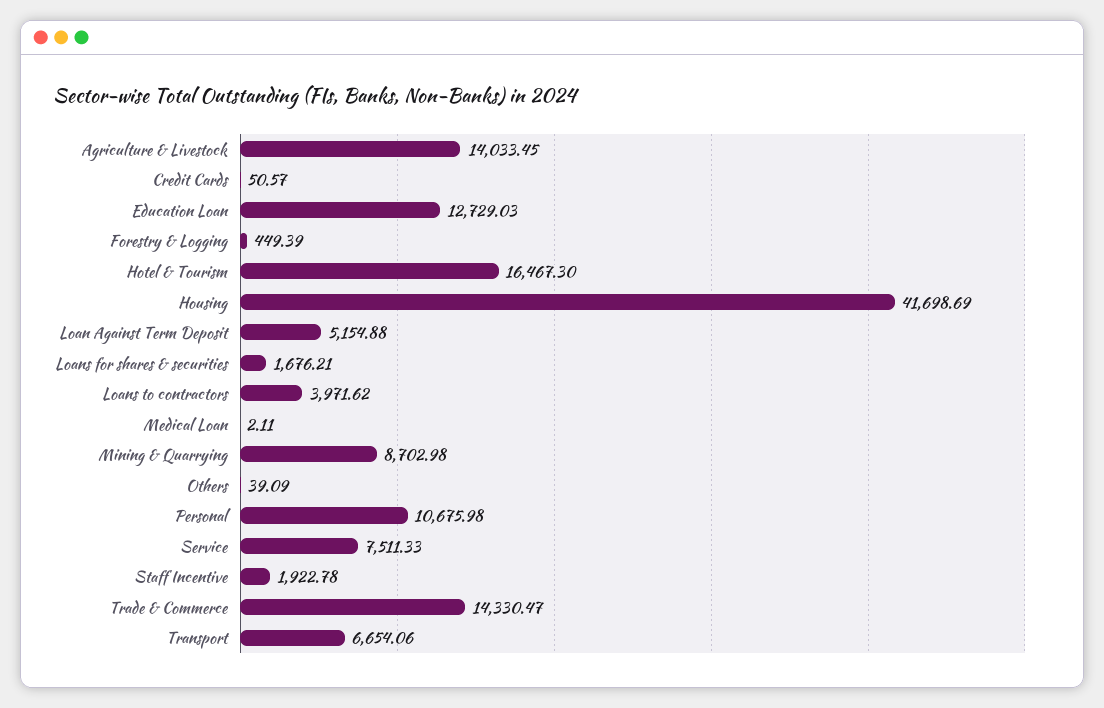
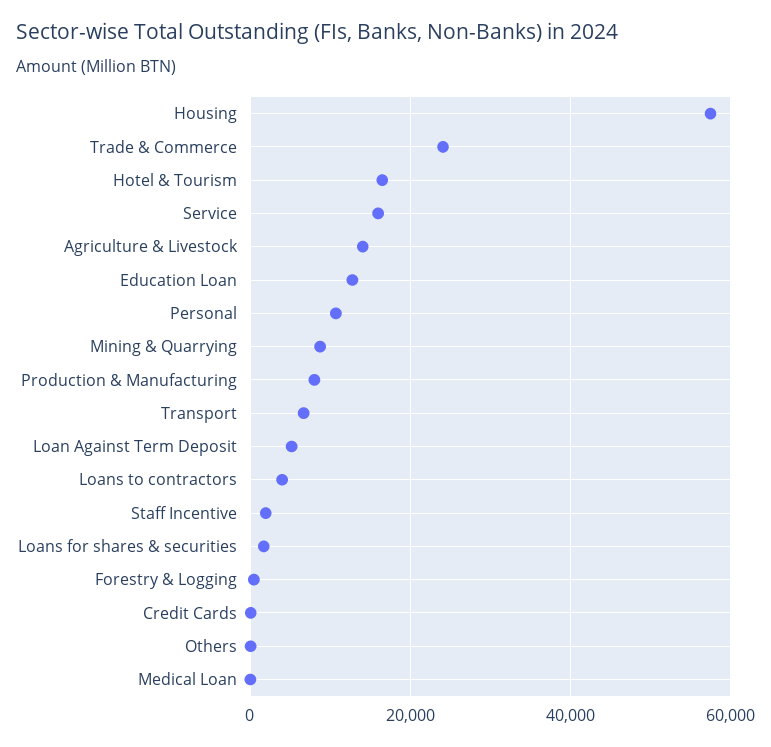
  {
    "Agriculture & Livestock": 14033.45,
    "Credit Cards": 50.57,
    "Education Loan": 12729.03,
    "Forestry & Logging": 449.39,
    "Hotel & Tourism": 16467.3,
-   "Housing": 41698.69,
+   "Housing": 58000,
    "Loan Against Term Deposit": 5154.88,
    "Loans for shares & securities": 1676.21,
    "Loans to contractors": 3971.62,
    "Medical Loan": 2.11,
    "Mining & Quarrying": 8702.98,
    "Others": 39.09,
    "Personal": 10675.98,
-   "Service": 7511.33,
+   "Service": 16000,
    "Staff Incentive": 1922.78,
-   "Trade & Commerce": 14330.47,
+   "Trade & Commerce": 24000,
-   "Transport": 6654.06
+   "Transport": 6654.06,
+   "Production & Manufacturing": 8000
  }

